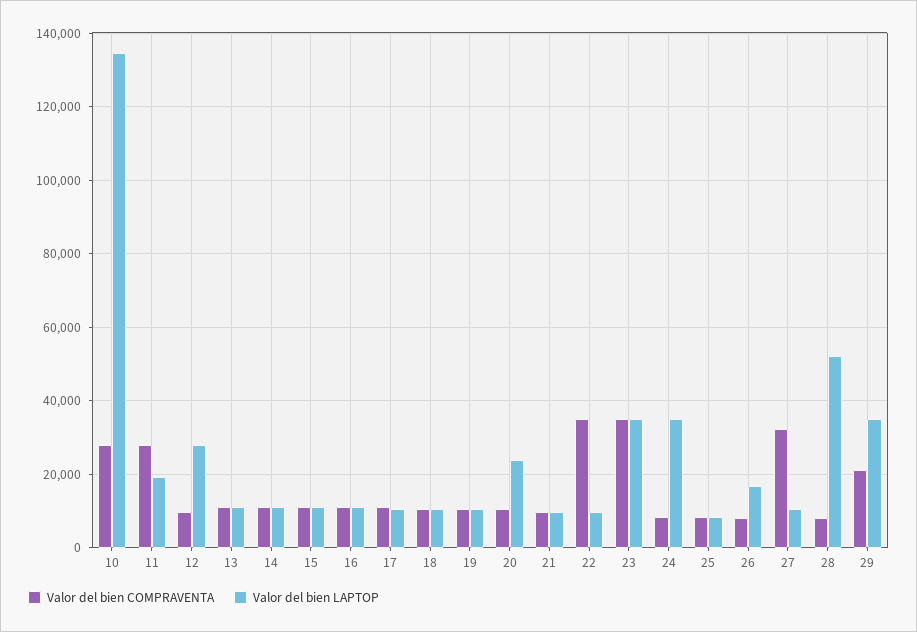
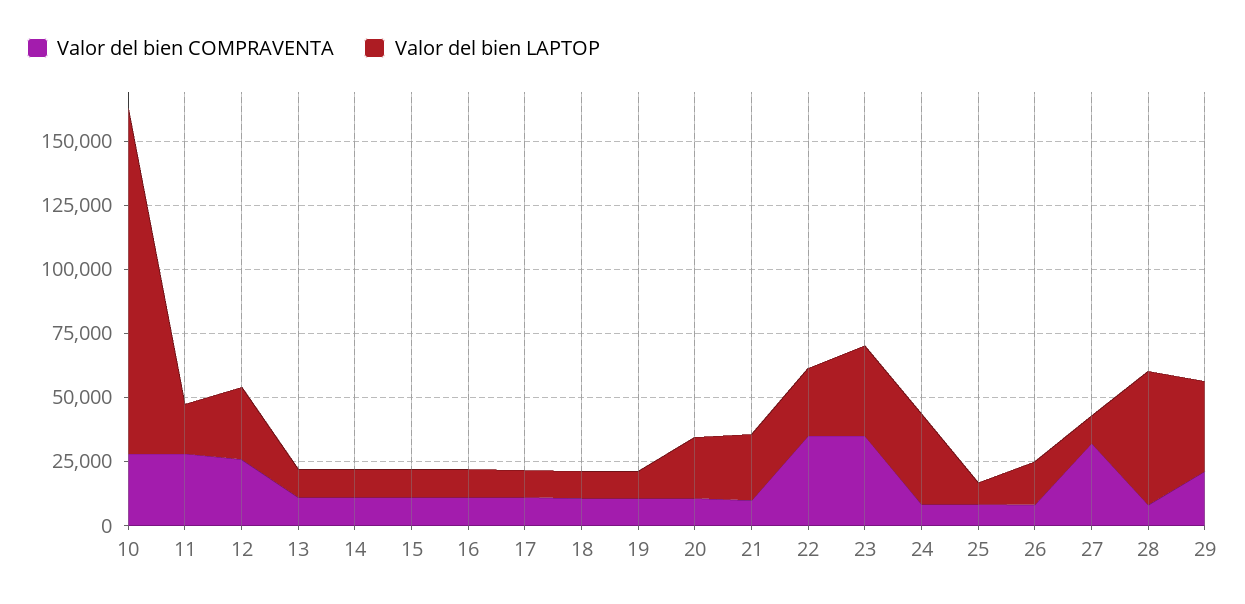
  {
    "Valor del bien COMPRAVENTA": {
      "10": 28000,
      "11": 28000,
-     "12": 10000,
+     "12": 25000,
      "13": 12000,
      "14": 12000,
      "15": 12000,
      "16": 12000,
      "17": 12000,
      "18": 10000,
      "19": 10000,
      "20": 10000,
      "21": 10000,
      "22": 36000,
      "23": 36000,
      "24": 8000,
      "25": 8000,
      "26": 8000,
      "27": 32000,
      "28": 8000,
      "29": 22000
    },
    "Valor del bien LAPTOP": {
      "10": 134000,
      "11": 20000,
      "12": 28000,
      "13": 12000,
      "14": 12000,
      "15": 12000,
      "16": 12000,
      "17": 10000,
      "18": 10000,
      "19": 10000,
      "20": 24000,
-     "21": 10000,
+     "21": 25000,
-     "22": 10000,
+     "22": 25000,
      "23": 36000,
      "24": 36000,
      "25": 8000,
      "26": 16000,
      "27": 10000,
      "28": 52000,
      "29": 36000
    }
  }

